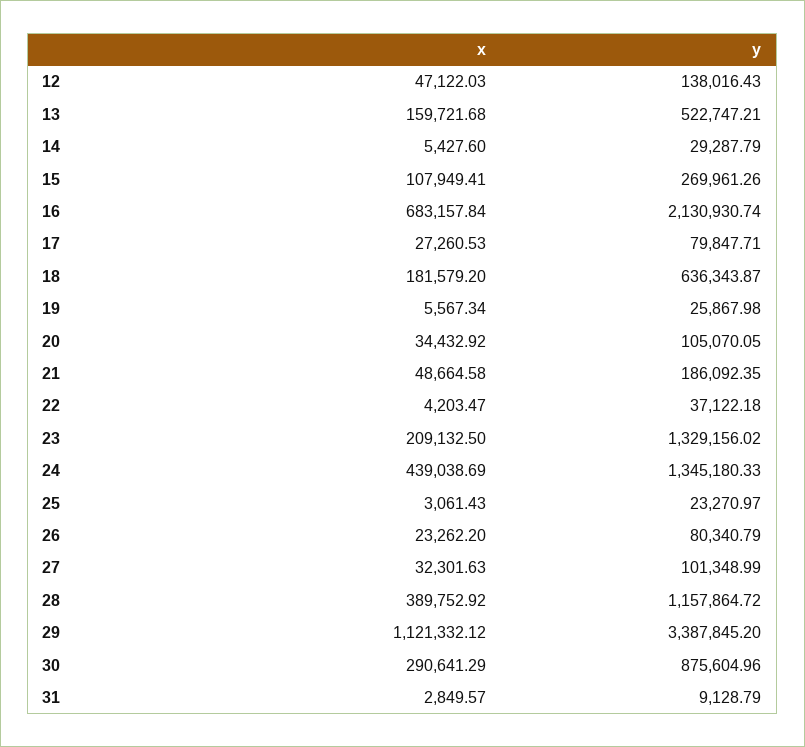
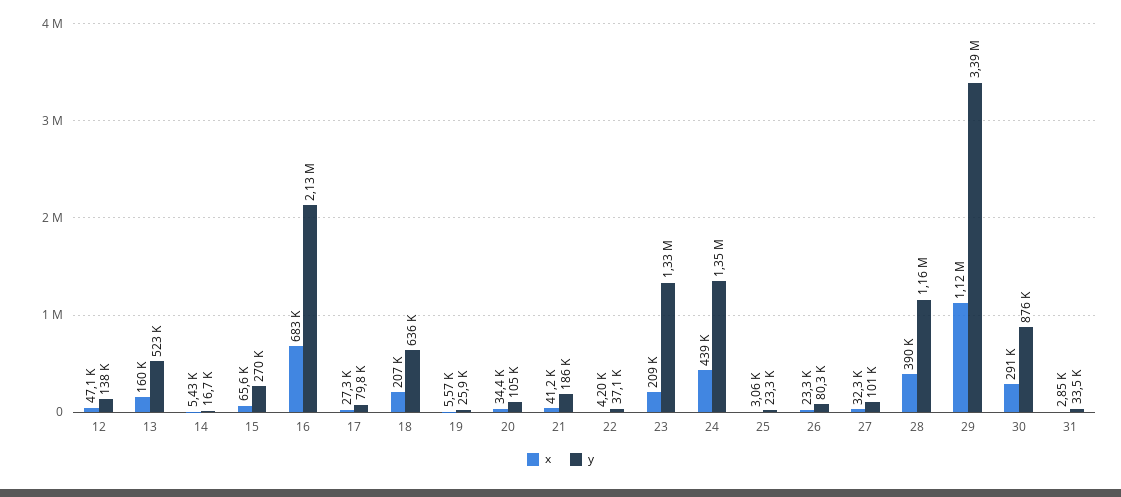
  {
    "x": {
      "12": 47122.03,
      "13": 159721.68,
      "14": 5427.6,
-     "15": 107949.41,
+     "15": 65600,
      "16": 683157.84,
      "17": 27260.53,
-     "18": 181579.2,
+     "18": 207000,
      "19": 5567.34,
      "20": 34432.92,
-     "21": 48664.58,
+     "21": 41200,
      "22": 4203.47,
      "23": 209132.5,
      "24": 439038.69,
      "25": 3061.43,
      "26": 23262.2,
      "27": 32301.63,
      "28": 389752.92,
      "29": 1121332.12,
      "30": 290641.29,
      "31": 2849.57
    },
    "y": {
      "12": 138016.43,
      "13": 522747.21,
-     "14": 29287.79,
+     "14": 16700,
      "15": 269961.26,
      "16": 2130930.74,
      "17": 79847.71,
      "18": 636343.87,
      "19": 25867.98,
      "20": 105070.05,
      "21": 186092.35,
      "22": 37122.18,
      "23": 1329156.02,
      "24": 1345180.33,
      "25": 23270.97,
      "26": 80340.79,
      "27": 101348.99,
      "28": 1157864.72,
      "29": 3387845.2,
      "30": 875604.96,
-     "31": 9128.79
+     "31": 33500
    }
  }

